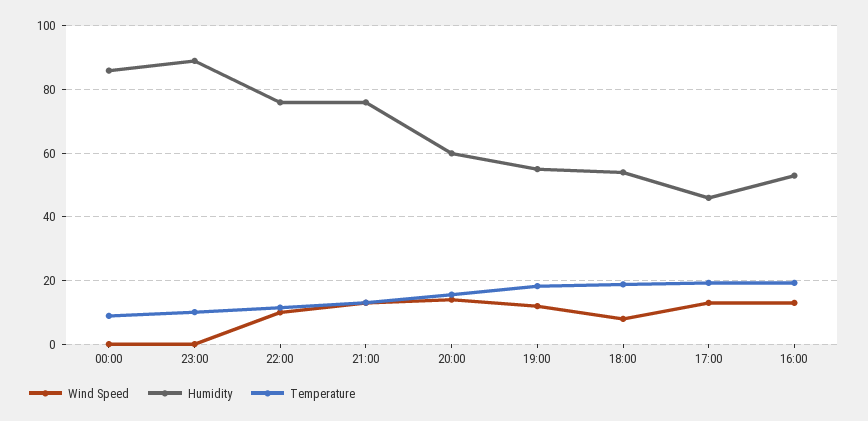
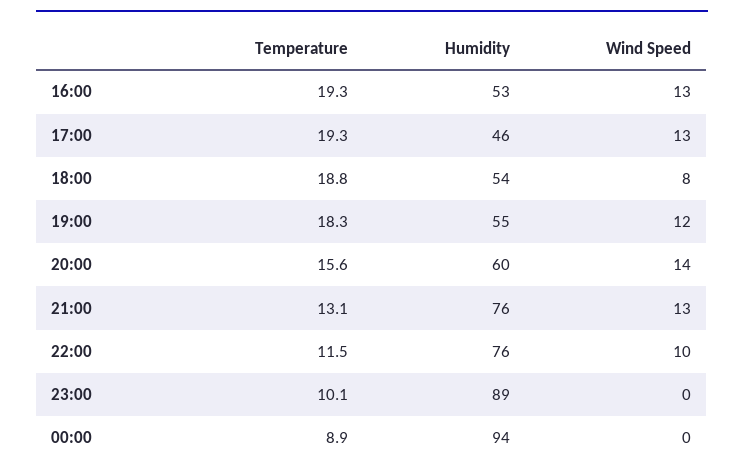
  {
    "Wind Speed": {
      "00:00": 0,
      "23:00": 0,
      "22:00": 10,
      "21:00": 13,
      "20:00": 14,
      "19:00": 12,
      "18:00": 8,
      "17:00": 13,
      "16:00": 13
    },
    "Humidity": {
-     "00:00": 86,
+     "00:00": 94,
      "23:00": 89,
      "22:00": 76,
      "21:00": 76,
      "20:00": 60,
      "19:00": 55,
      "18:00": 54,
      "17:00": 46,
      "16:00": 53
    },
    "Temperature": {
      "00:00": 8.9,
      "23:00": 10.1,
      "22:00": 11.5,
      "21:00": 13.1,
      "20:00": 15.6,
      "19:00": 18.3,
      "18:00": 18.8,
      "17:00": 19.3,
      "16:00": 19.3
    }
  }

